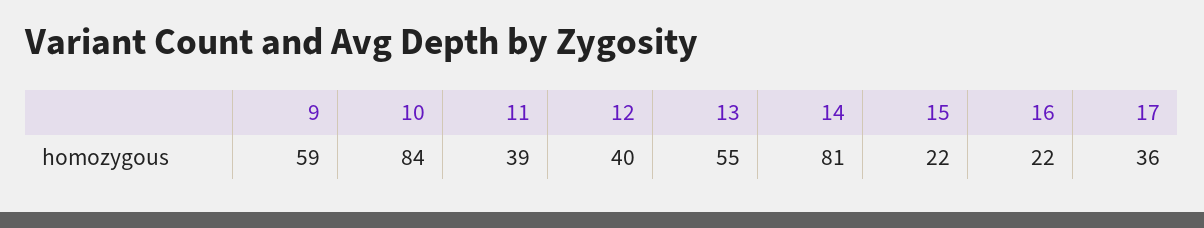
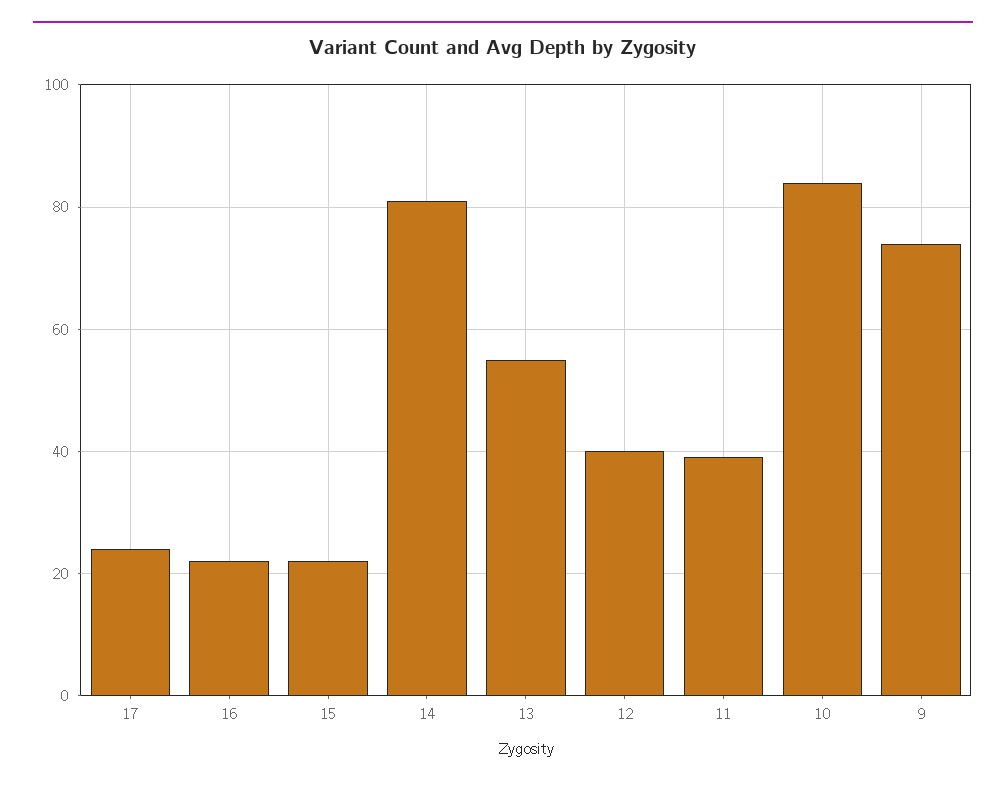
  {
-   "9": 59,
+   "9": 75,
    "10": 84,
    "11": 39,
    "12": 40,
    "13": 55,
    "14": 81,
    "15": 22,
    "16": 22,
-   "17": 36
+   "17": 25
  }

